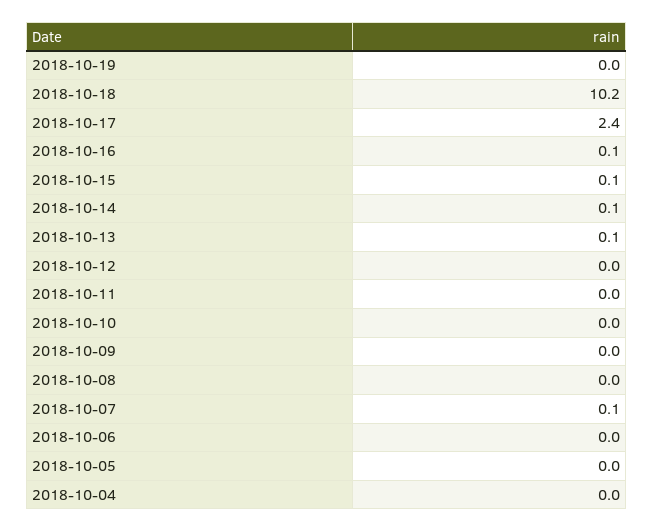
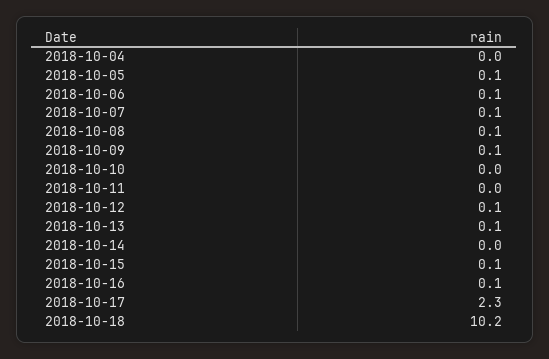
  {
-   "2018-10-19": 0,
    "2018-10-18": 10.2,
-   "2018-10-17": 2.4,
+   "2018-10-17": 2.3,
    "2018-10-16": 0.1,
    "2018-10-15": 0.1,
-   "2018-10-14": 0.1,
+   "2018-10-14": 0,
    "2018-10-13": 0.1,
-   "2018-10-12": 0,
+   "2018-10-12": 0.1,
    "2018-10-11": 0,
    "2018-10-10": 0,
-   "2018-10-09": 0,
+   "2018-10-09": 0.1,
-   "2018-10-08": 0,
+   "2018-10-08": 0.1,
    "2018-10-07": 0.1,
-   "2018-10-06": 0,
+   "2018-10-06": 0.1,
-   "2018-10-05": 0,
+   "2018-10-05": 0.1,
    "2018-10-04": 0
  }

